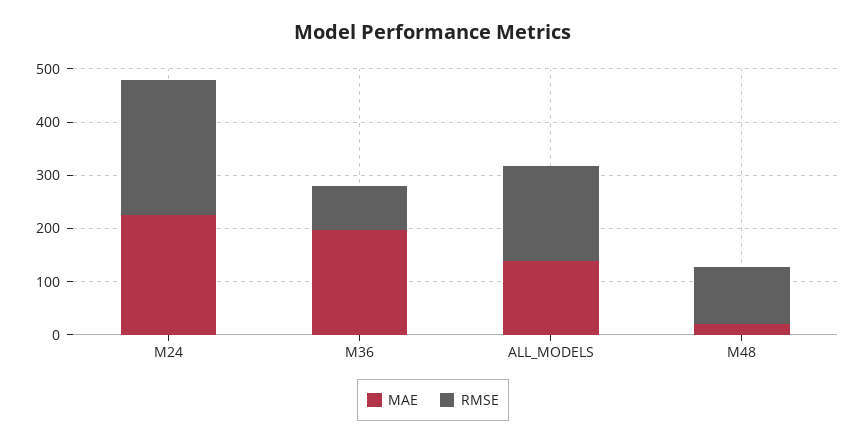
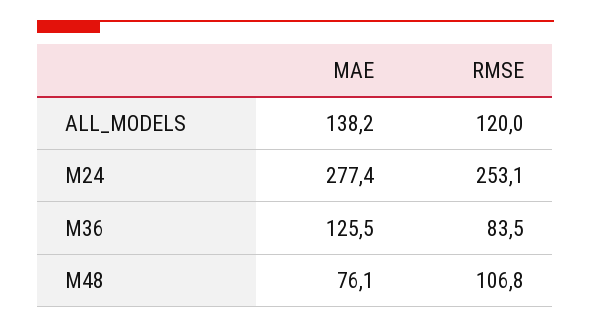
  {
    "MAE": {
-     "M24": 220,
+     "M24": 277.4,
-     "M36": 200,
+     "M36": 125.5,
      "ALL_MODELS": 138.2,
-     "M48": 20
+     "M48": 76.1
    },
    "RMSE": {
      "M24": 253.1,
      "M36": 83.5,
-     "ALL_MODELS": 180,
+     "ALL_MODELS": 120,
      "M48": 106.8
    }
  }

